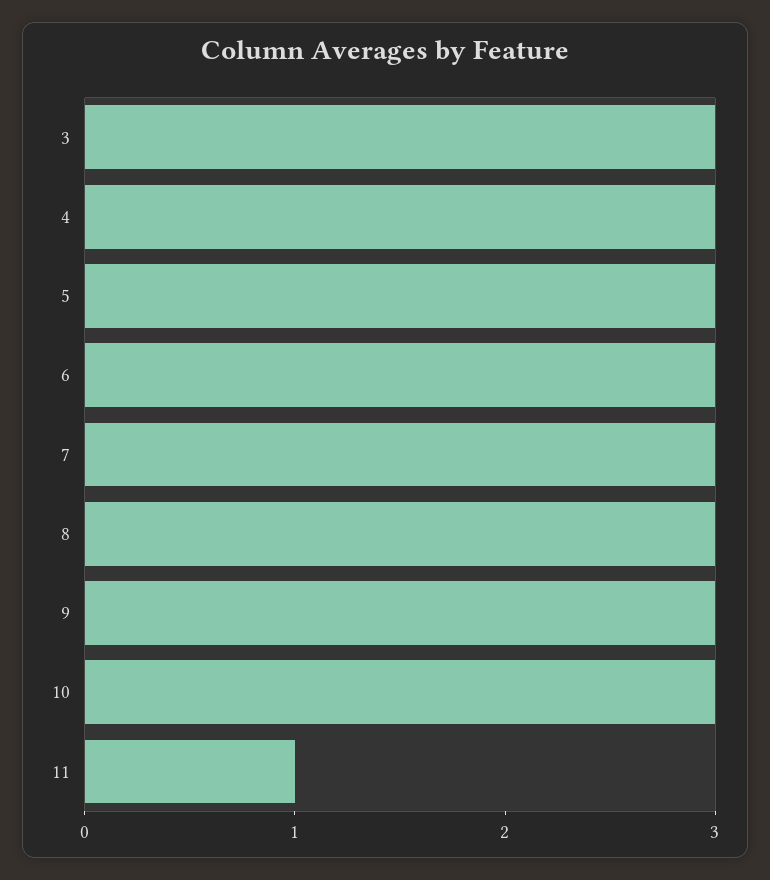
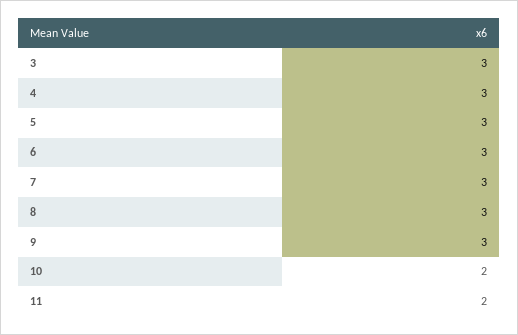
  {
    "3": 3,
    "4": 3,
    "5": 3,
    "6": 3,
    "7": 3,
    "8": 3,
    "9": 3,
-   "10": 3,
+   "10": 2,
-   "11": 1
+   "11": 2
  }

